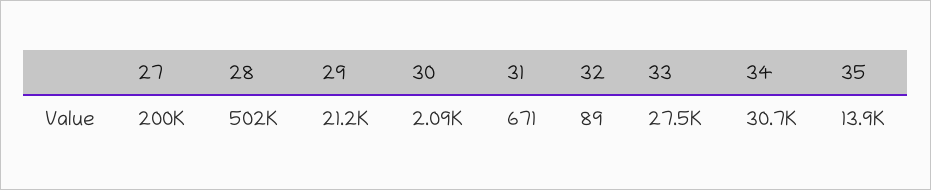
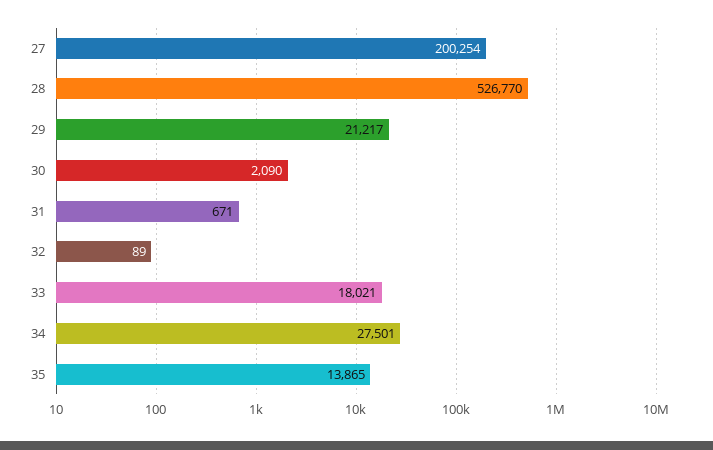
  {
    "27": 200254,
-   "28": 502000,
+   "28": 526770,
    "29": 21217,
    "30": 2090,
    "31": 671,
    "32": 89,
-   "33": 27500,
+   "33": 18021,
-   "34": 30700,
+   "34": 27501,
    "35": 13865
  }

